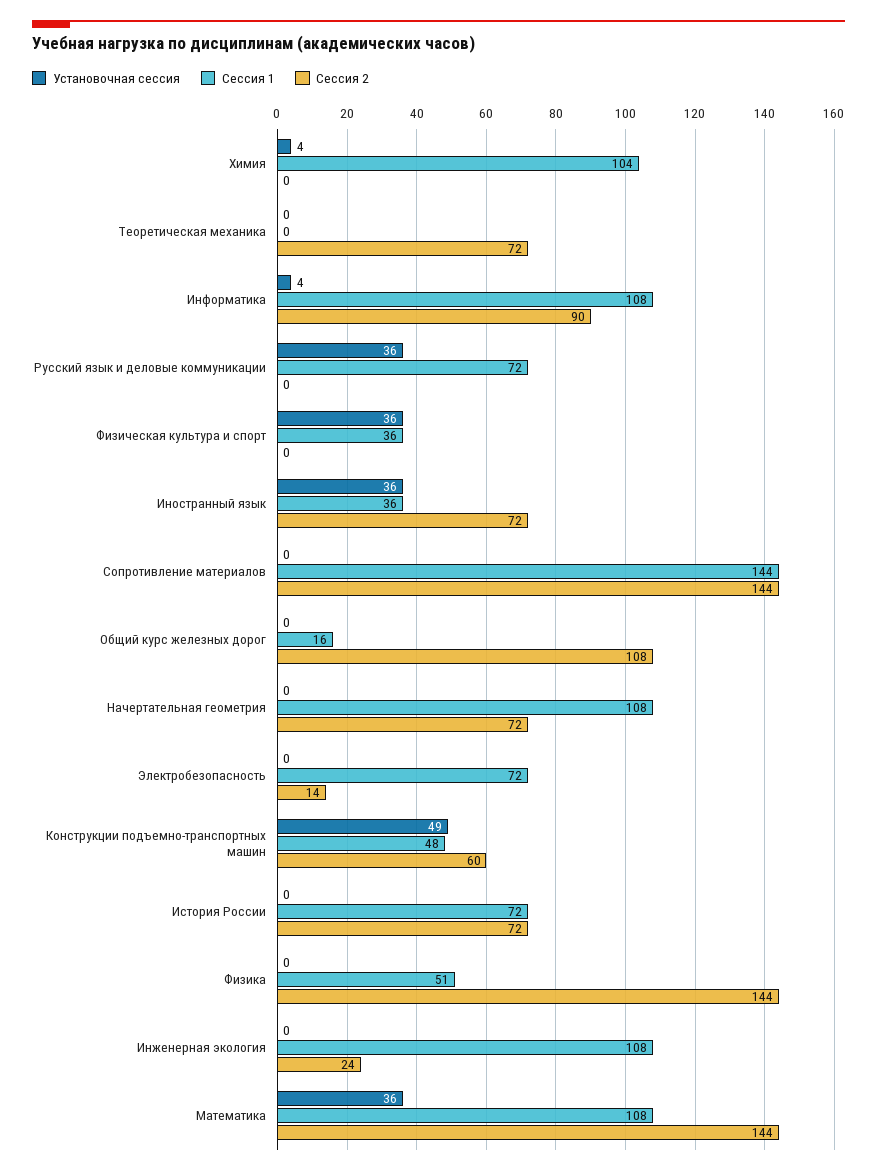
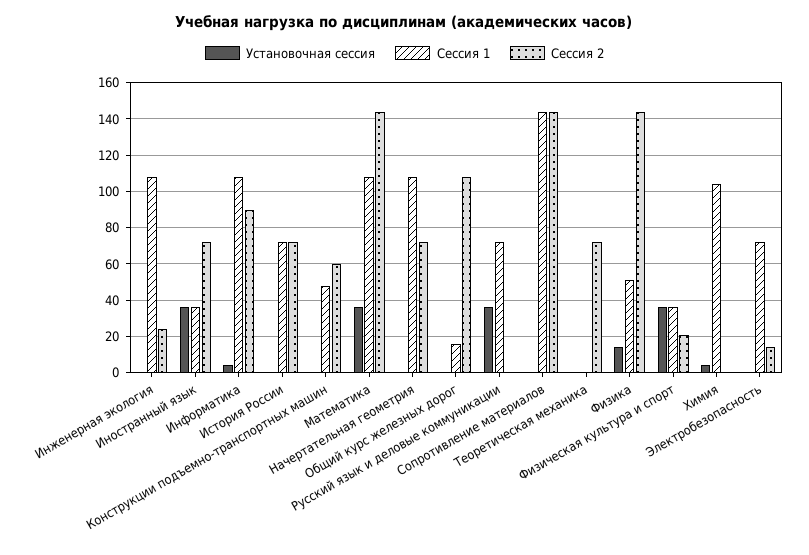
  {
    "Установочная сессия": {
      "Химия": 4,
      "Теоретическая механика": 0,
      "Информатика": 4,
      "Русский язык и деловые коммуникации": 36,
      "Физическая культура и спорт": 36,
      "Иностранный язык": 36,
      "Сопротивление материалов": 0,
      "Общий курс железных дорог": 0,
      "Начертательная геометрия": 0,
      "Электробезопасность": 0,
-     "Конструкции подъемно-транспортных машин": 49,
+     "Конструкции подъемно-транспортных машин": 0,
      "История России": 0,
-     "Физика": 0,
+     "Физика": 15,
      "Инженерная экология": 0,
      "Математика": 36
    },
    "Сессия 1": {
      "Химия": 104,
      "Теоретическая механика": 0,
      "Информатика": 108,
      "Русский язык и деловые коммуникации": 72,
      "Физическая культура и спорт": 36,
      "Иностранный язык": 36,
      "Сопротивление материалов": 144,
      "Общий курс железных дорог": 16,
      "Начертательная геометрия": 108,
      "Электробезопасность": 72,
      "Конструкции подъемно-транспортных машин": 48,
      "История России": 72,
      "Физика": 51,
      "Инженерная экология": 108,
      "Математика": 108
    },
    "Сессия 2": {
      "Химия": 0,
      "Теоретическая механика": 72,
      "Информатика": 90,
      "Русский язык и деловые коммуникации": 0,
-     "Физическая культура и спорт": 0,
+     "Физическая культура и спорт": 20,
      "Иностранный язык": 72,
      "Сопротивление материалов": 144,
      "Общий курс железных дорог": 108,
      "Начертательная геометрия": 72,
      "Электробезопасность": 14,
      "Конструкции подъемно-транспортных машин": 60,
      "История России": 72,
      "Физика": 144,
      "Инженерная экология": 24,
      "Математика": 144
    }
  }

